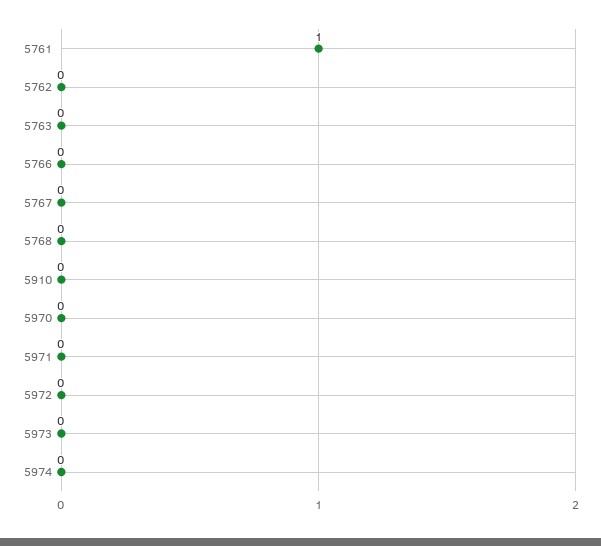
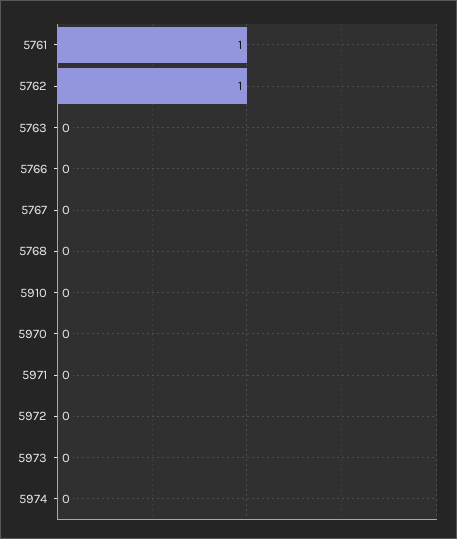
  {
    "5761": 1,
-   "5762": 0,
+   "5762": 1,
    "5763": 0,
    "5766": 0,
    "5767": 0,
    "5768": 0,
    "5910": 0,
    "5970": 0,
    "5971": 0,
    "5972": 0,
    "5973": 0,
    "5974": 0
  }

